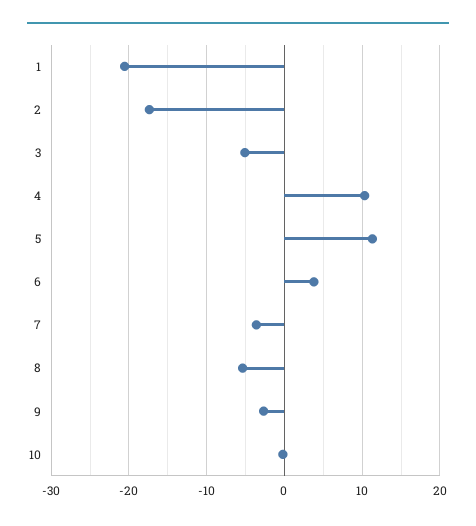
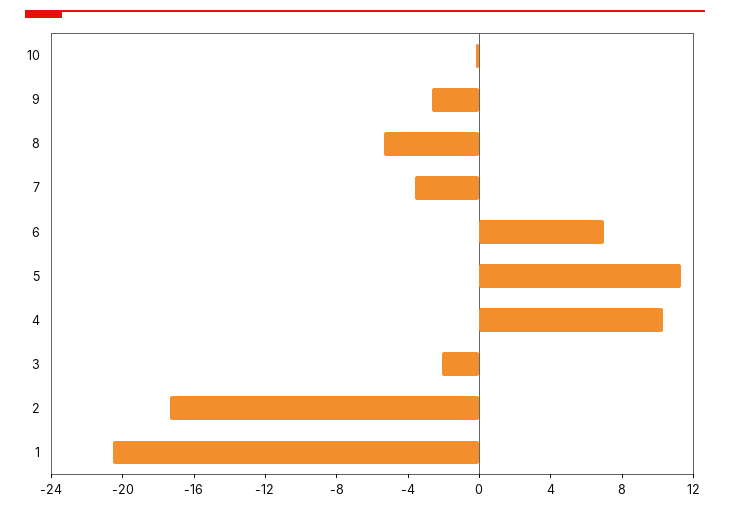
  {
    "1": -21,
    "2": -17,
-   "3": -5,
+   "3": -2,
    "4": 10,
    "5": 11,
-   "6": 4,
+   "6": 7,
    "7": -4,
    "8": -5,
    "9": -3,
    "10": 0
  }

